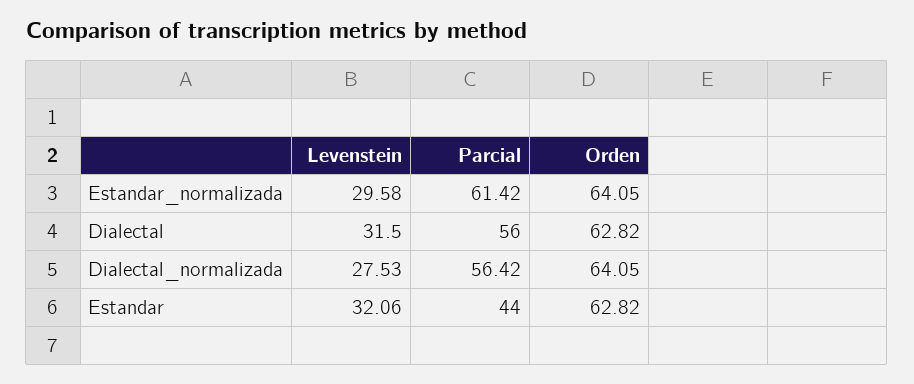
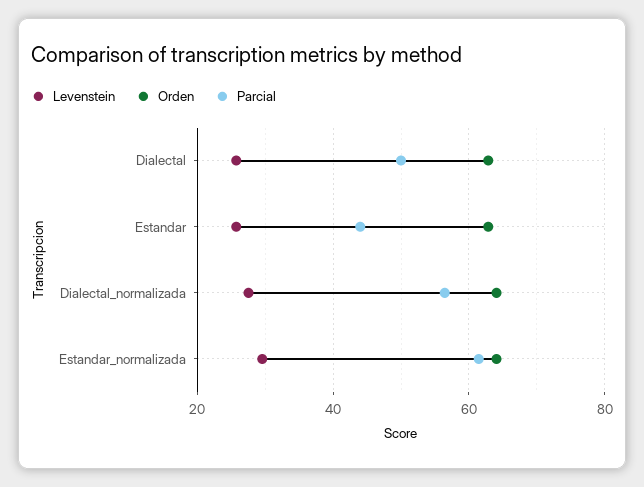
  {
    "Levenstein": {
      "Estandar_normalizada": 29.58,
-     "Dialectal": 31.5,
+     "Dialectal": 26,
      "Dialectal_normalizada": 27.53,
-     "Estandar": 32.06
+     "Estandar": 26
    },
    "Parcial": {
      "Estandar_normalizada": 61.42,
-     "Dialectal": 56,
+     "Dialectal": 50,
      "Dialectal_normalizada": 56.42,
      "Estandar": 44
    },
    "Orden": {
      "Estandar_normalizada": 64.05,
      "Dialectal": 62.82,
      "Dialectal_normalizada": 64.05,
      "Estandar": 62.82
    }
  }

